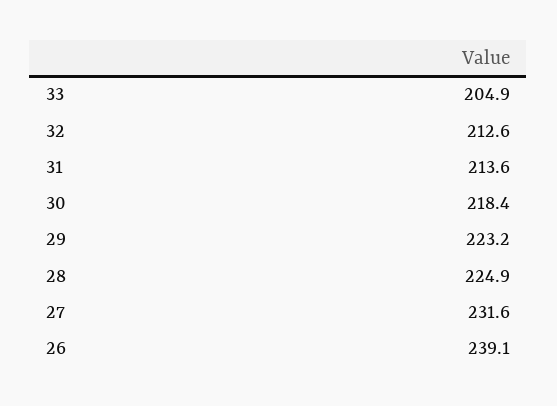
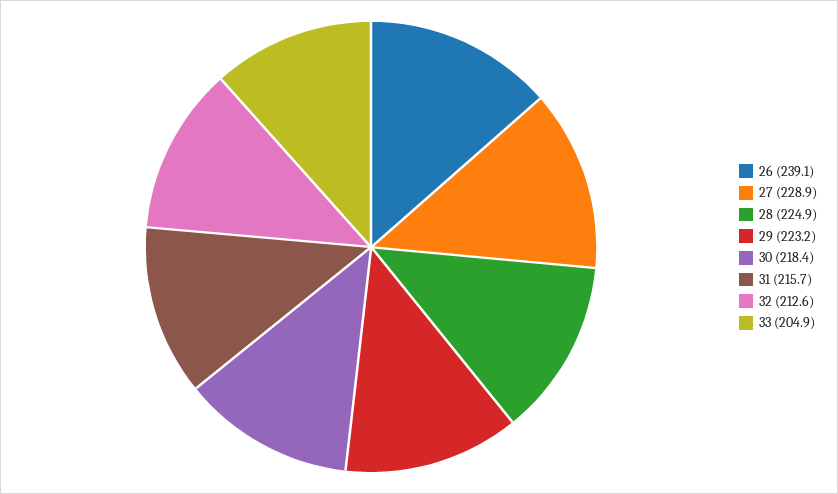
  {
    "33": 204.9,
    "32": 212.6,
-   "31": 213.6,
+   "31": 215.7,
    "30": 218.4,
    "29": 223.2,
    "28": 224.9,
-   "27": 231.6,
+   "27": 228.9,
    "26": 239.1
  }

